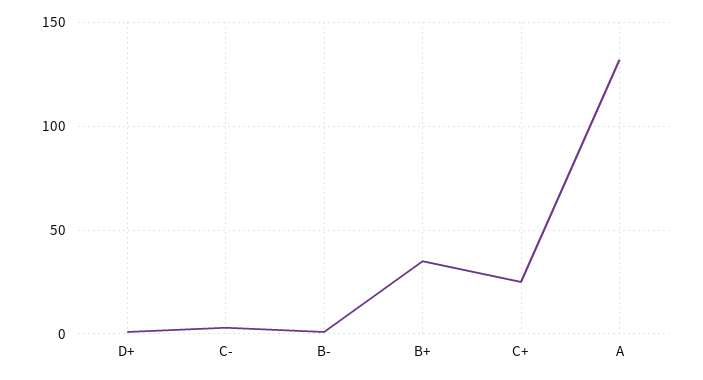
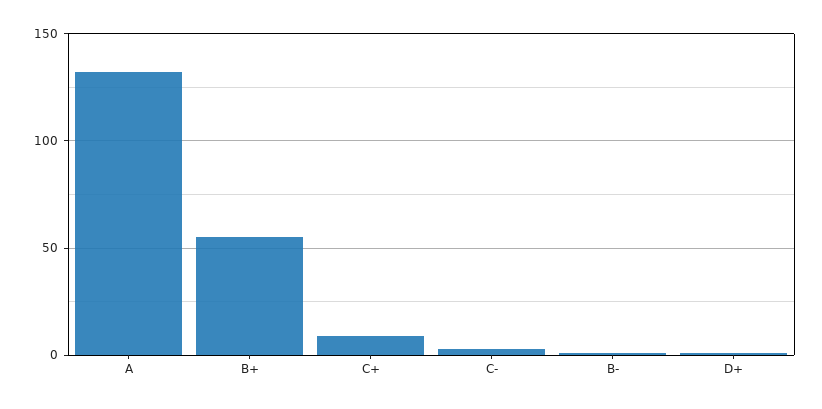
  {
    "D+": 0,
    "C-": 5,
    "B-": 0,
-   "B+": 35,
+   "B+": 55,
-   "C+": 25,
+   "C+": 10,
    "A": 130
  }

